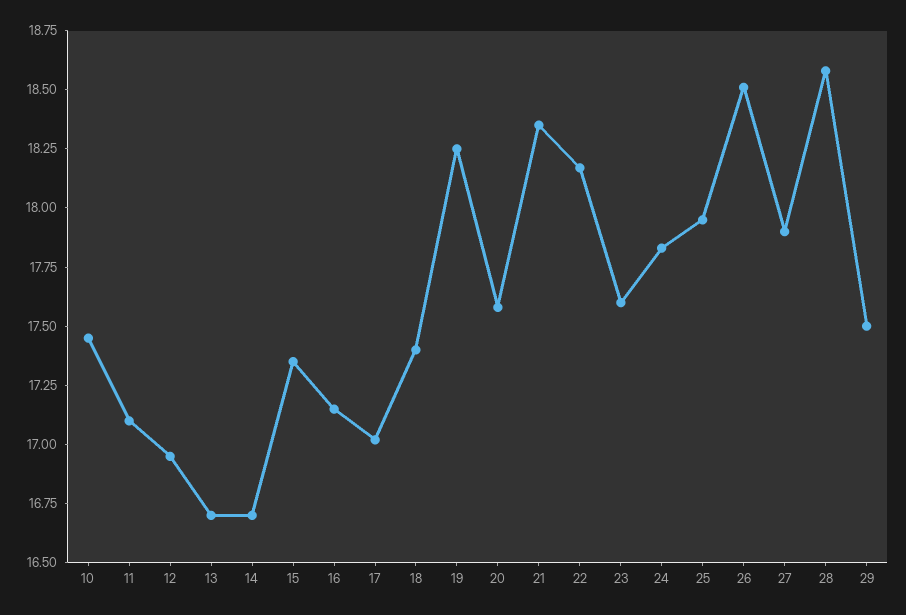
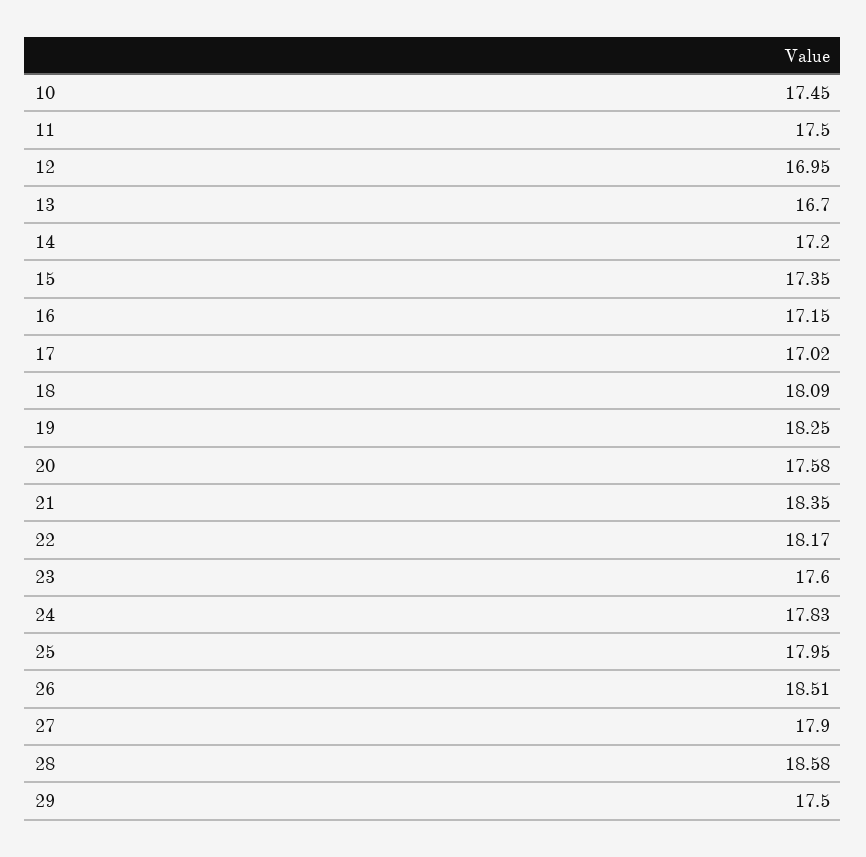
  {
    "10": 17.45,
-   "11": 17.1,
+   "11": 17.5,
    "12": 16.95,
    "13": 16.7,
-   "14": 16.7,
+   "14": 17.2,
    "15": 17.35,
    "16": 17.15,
    "17": 17.02,
-   "18": 17.4,
+   "18": 18.09,
    "19": 18.25,
    "20": 17.58,
    "21": 18.35,
    "22": 18.17,
    "23": 17.6,
    "24": 17.83,
    "25": 17.95,
    "26": 18.51,
    "27": 17.9,
    "28": 18.58,
    "29": 17.5
  }

